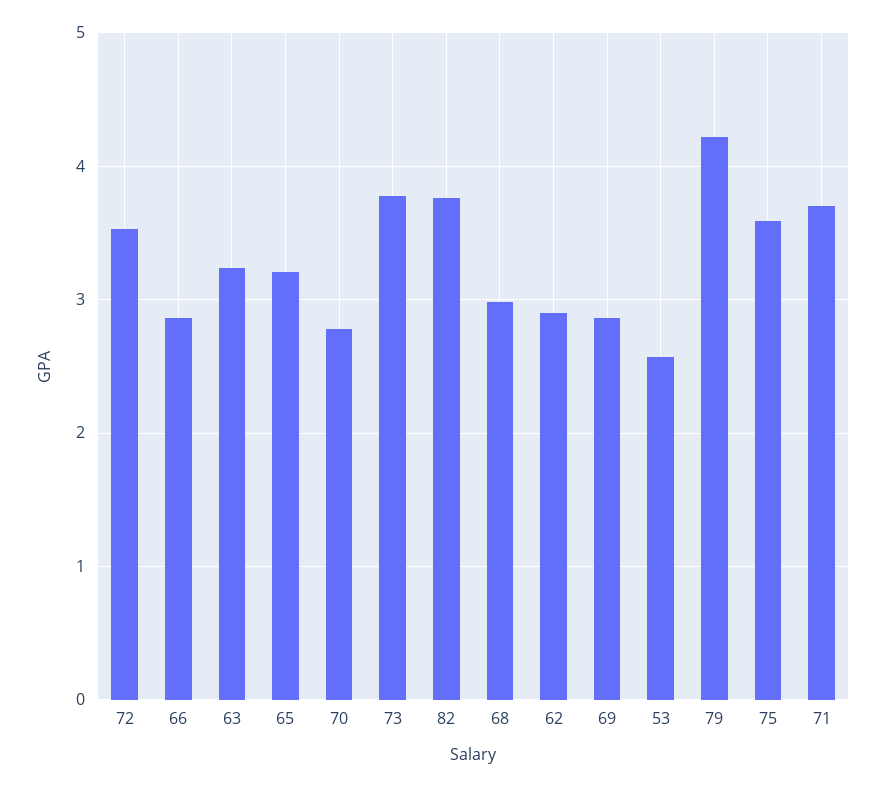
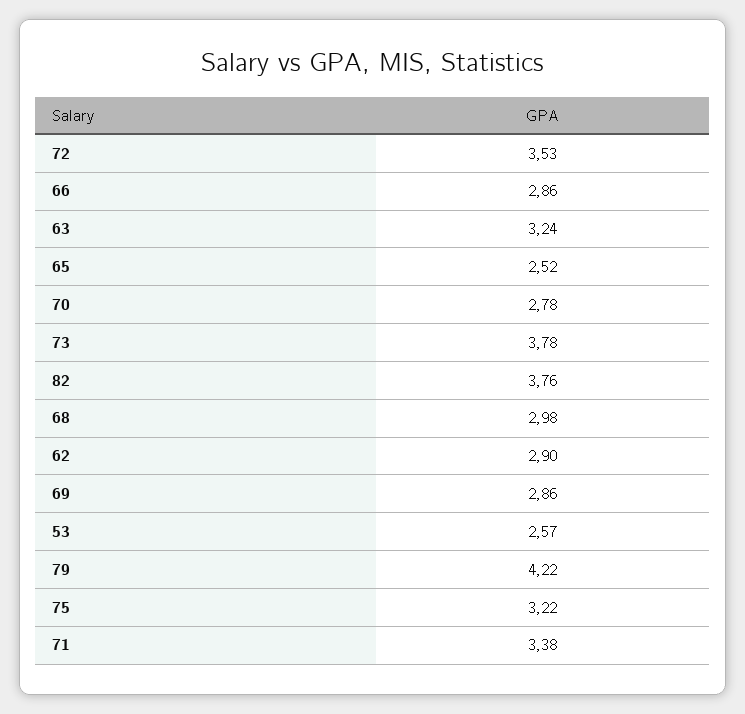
  {
    "72": 3.53,
    "66": 2.86,
    "63": 3.24,
-   "65": 3.2,
+   "65": 2.52,
    "70": 2.78,
    "73": 3.78,
    "82": 3.76,
    "68": 2.98,
    "62": 2.9,
    "69": 2.86,
    "53": 2.57,
    "79": 4.22,
-   "75": 3.6,
+   "75": 3.22,
-   "71": 3.7
+   "71": 3.38
  }

